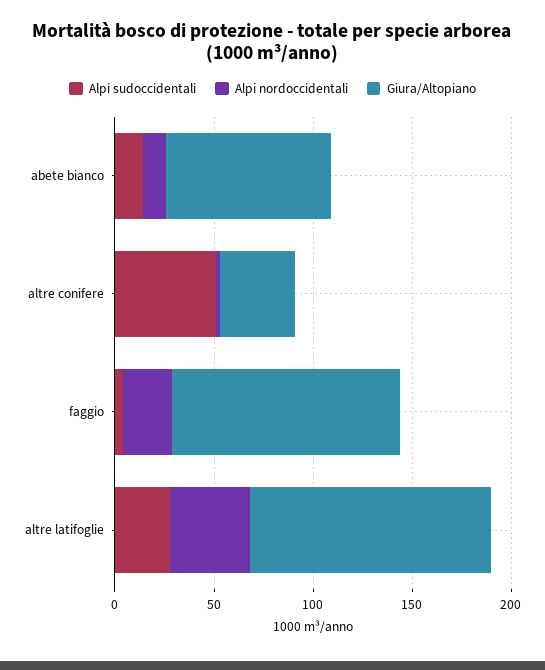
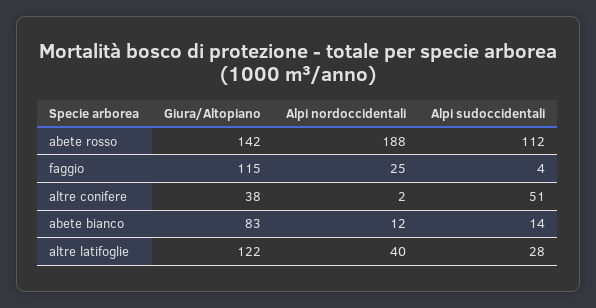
  {
    "Alpi sudoccidentali": {
      "abete bianco": 14,
      "altre conifere": 51,
      "faggio": 4,
-     "altre latifoglie": 28
+     "altre latifoglie": 28,
+     "abete rosso": 112
    },
    "Alpi nordoccidentali": {
      "abete bianco": 12,
      "altre conifere": 2,
      "faggio": 25,
-     "altre latifoglie": 40
+     "altre latifoglie": 40,
+     "abete rosso": 188
    },
    "Giura/Altopiano": {
      "abete bianco": 83,
      "altre conifere": 38,
      "faggio": 115,
-     "altre latifoglie": 122
+     "altre latifoglie": 122,
+     "abete rosso": 142
    }
  }

